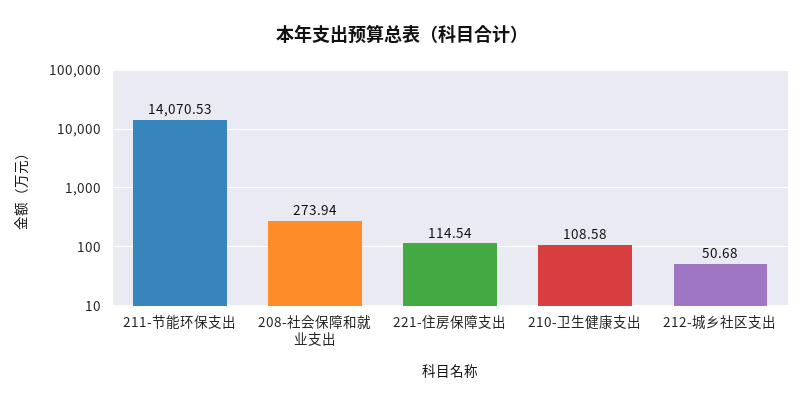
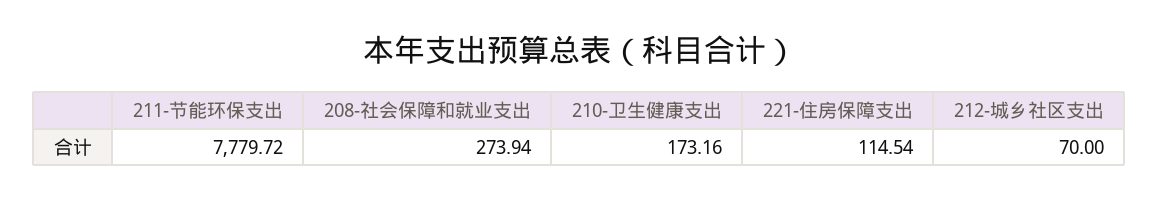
  {
-   "211-节能环保支出": 14070.53,
+   "211-节能环保支出": 7779.72,
    "208-社会保障和就业支出": 273.94,
    "221-住房保障支出": 114.54,
-   "210-卫生健康支出": 108.58,
+   "210-卫生健康支出": 173.16,
-   "212-城乡社区支出": 50.68
+   "212-城乡社区支出": 70
  }

